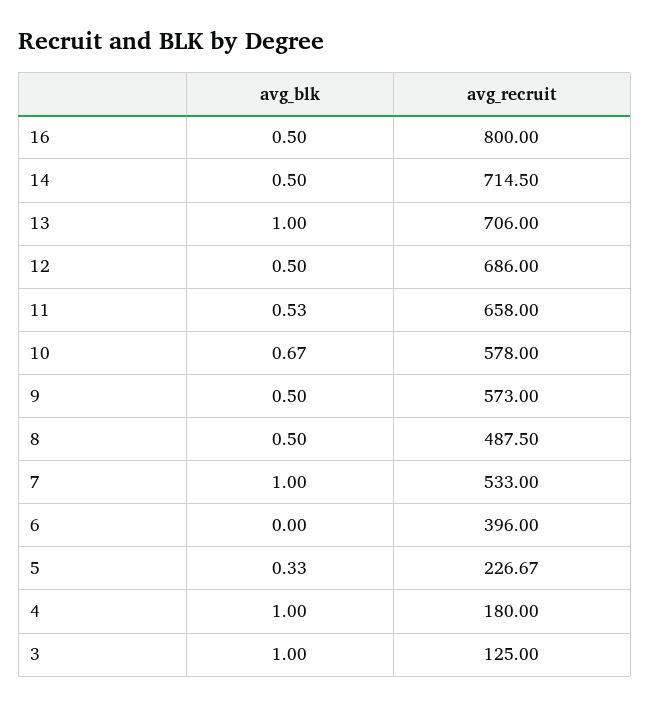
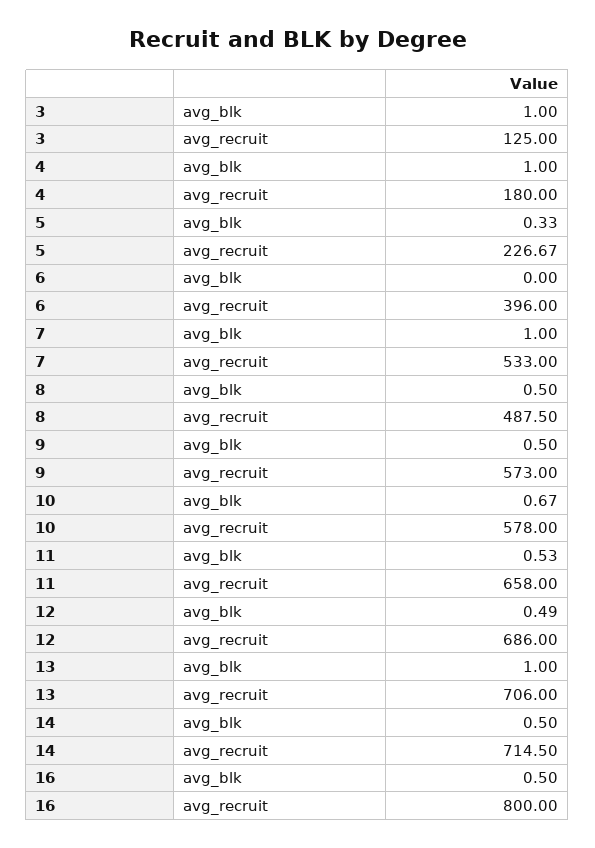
  {
    "avg_blk": {
      "16": 0.5,
      "14": 0.5,
      "13": 1,
-     "12": 0.5,
+     "12": 0.49,
      "11": 0.53,
      "10": 0.67,
      "9": 0.5,
      "8": 0.5,
      "7": 1,
      "6": 0,
      "5": 0.33,
      "4": 1,
      "3": 1
    },
    "avg_recruit": {
      "16": 800,
      "14": 714.5,
      "13": 706,
      "12": 686,
      "11": 658,
      "10": 578,
      "9": 573,
      "8": 487.5,
      "7": 533,
      "6": 396,
      "5": 226.67,
      "4": 180,
      "3": 125
    }
  }

